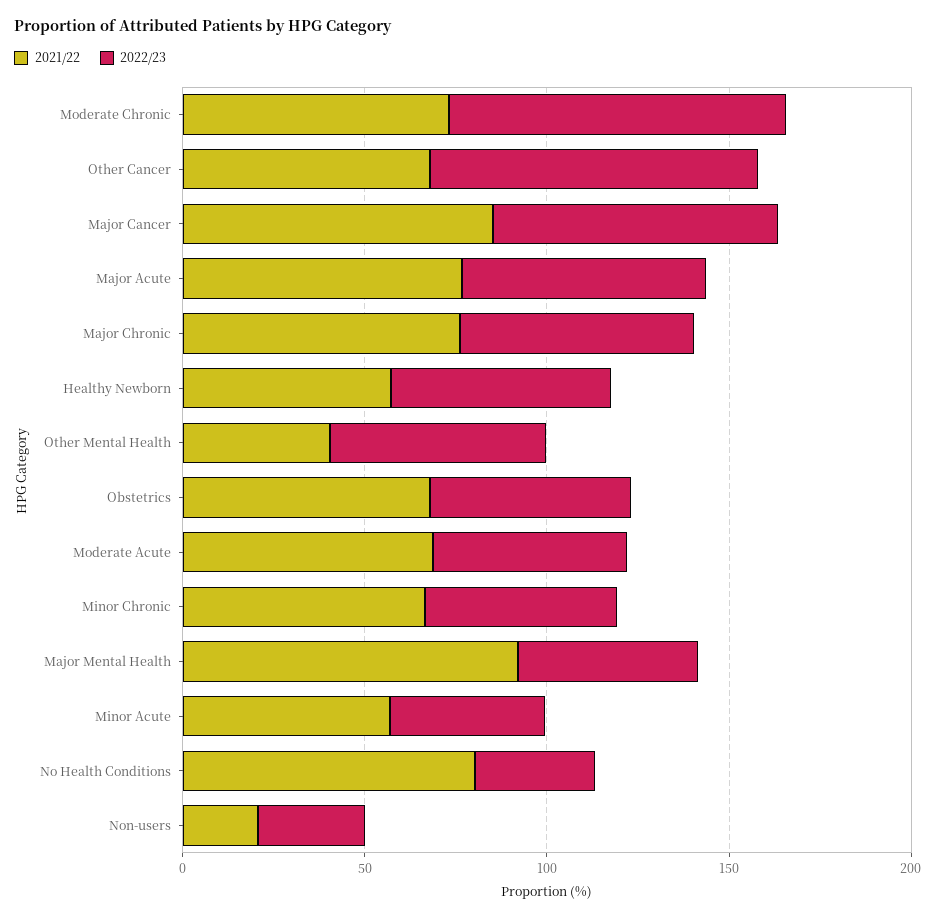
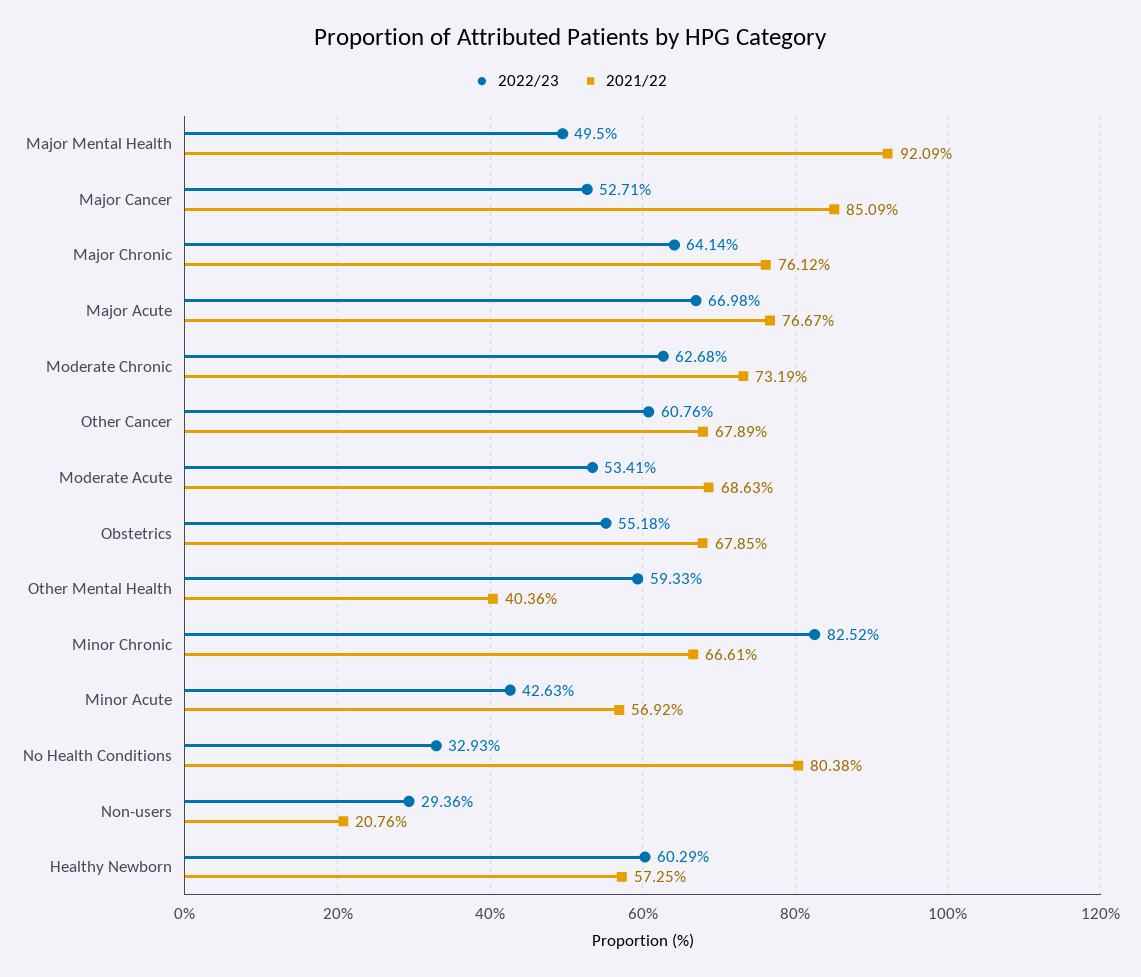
  {
    "2021/22": {
      "Moderate Chronic": 73.19,
      "Other Cancer": 67.89,
      "Major Cancer": 85.09,
      "Major Acute": 76.67,
      "Major Chronic": 76.12,
      "Healthy Newborn": 57.25,
      "Other Mental Health": 40.36,
      "Obstetrics": 67.85,
      "Moderate Acute": 68.63,
      "Minor Chronic": 66.61,
      "Major Mental Health": 92.09,
      "Minor Acute": 56.92,
      "No Health Conditions": 80.38,
      "Non-users": 20.76
    },
    "2022/23": {
-     "Moderate Chronic": 90,
+     "Moderate Chronic": 62.68,
-     "Other Cancer": 90,
+     "Other Cancer": 60.76,
-     "Major Cancer": 80,
+     "Major Cancer": 52.71,
      "Major Acute": 66.98,
      "Major Chronic": 64.14,
      "Healthy Newborn": 60.29,
      "Other Mental Health": 59.33,
      "Obstetrics": 55.18,
      "Moderate Acute": 53.41,
-     "Minor Chronic": 50,
+     "Minor Chronic": 82.52,
      "Major Mental Health": 49.5,
      "Minor Acute": 42.63,
      "No Health Conditions": 32.93,
      "Non-users": 29.36
    }
  }

